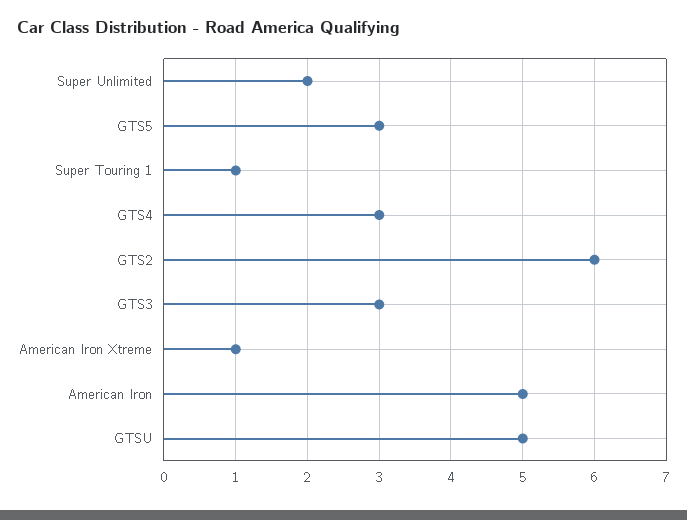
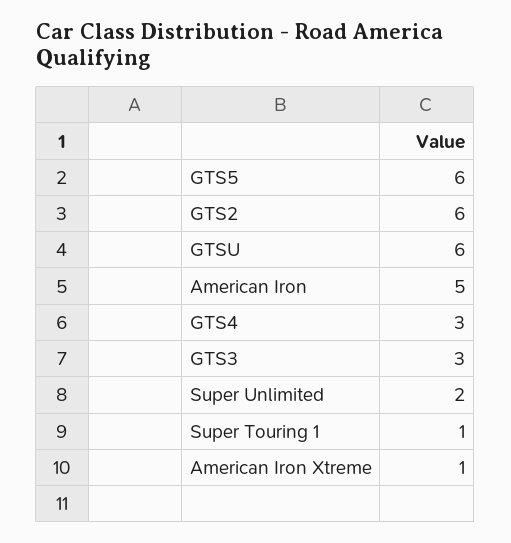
  {
    "Super Unlimited": 2,
-   "GTS5": 3,
+   "GTS5": 6,
    "Super Touring 1": 1,
    "GTS4": 3,
    "GTS2": 6,
    "GTS3": 3,
    "American Iron Xtreme": 1,
    "American Iron": 5,
-   "GTSU": 5
+   "GTSU": 6
  }

